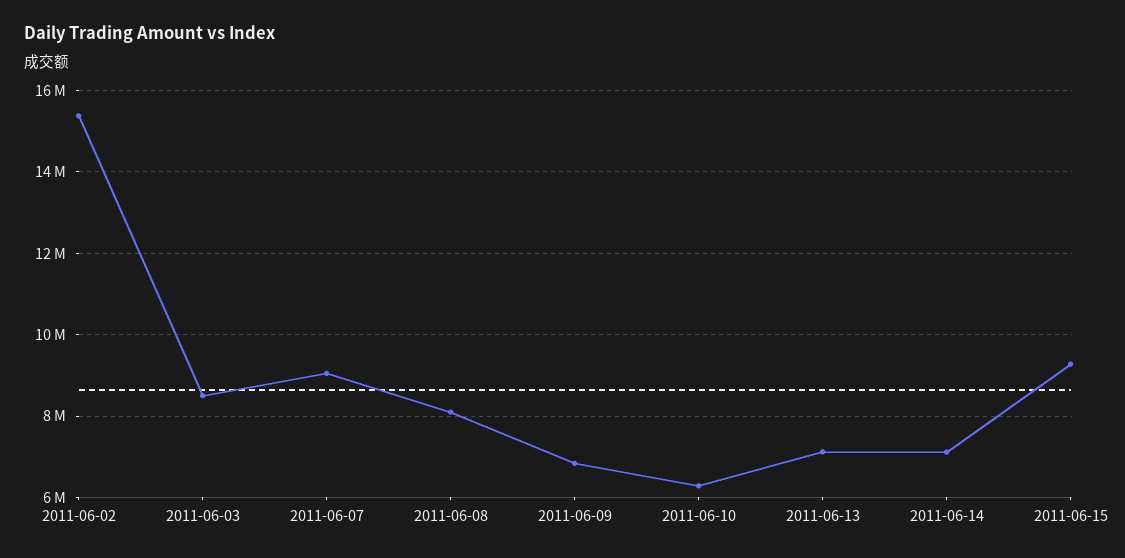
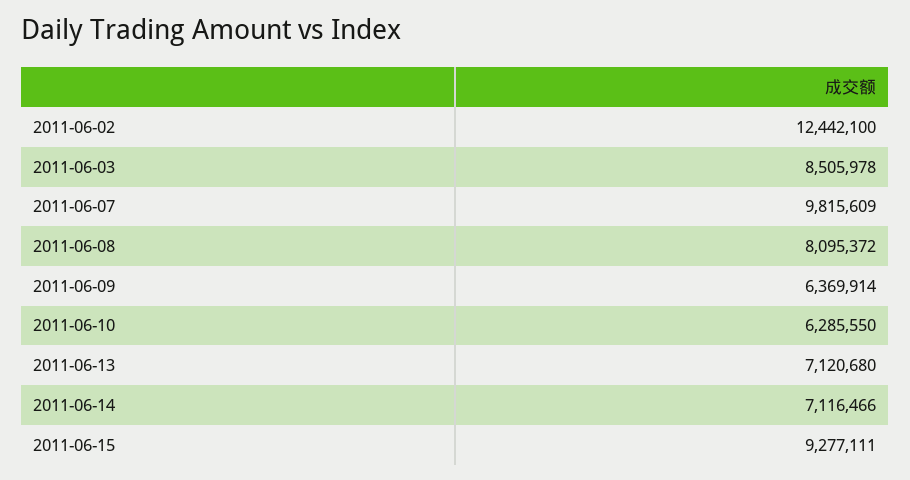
  {
-   "2011-06-02": 15400000,
+   "2011-06-02": 12442100,
    "2011-06-03": 8505978,
-   "2011-06-07": 9000000,
+   "2011-06-07": 9815609,
    "2011-06-08": 8095372,
-   "2011-06-09": 6800000,
+   "2011-06-09": 6369914,
    "2011-06-10": 6285550,
    "2011-06-13": 7120680,
    "2011-06-14": 7116466,
    "2011-06-15": 9277111
  }

